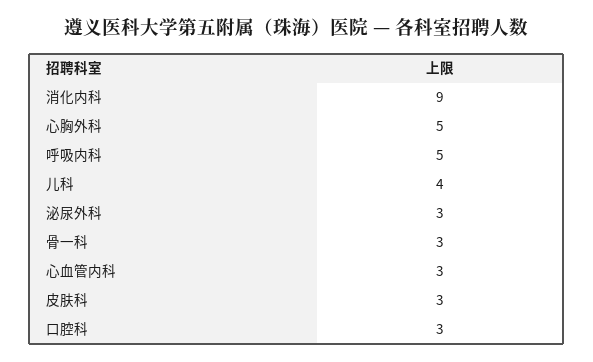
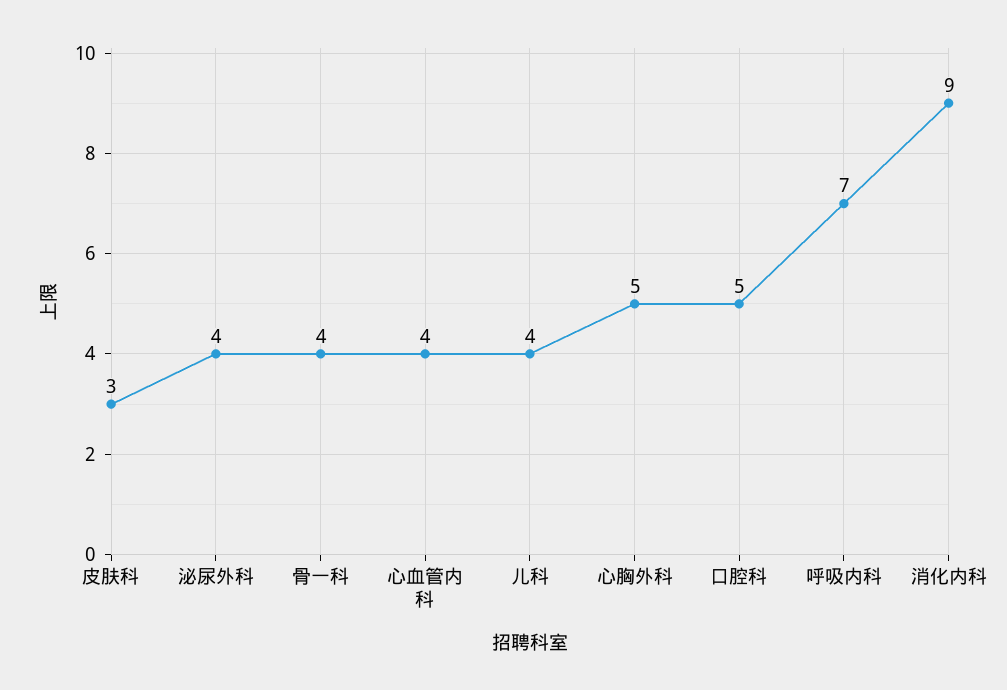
  {
    "消化内科": 9,
    "心胸外科": 5,
-   "呼吸内科": 5,
+   "呼吸内科": 7,
    "儿科": 4,
-   "泌尿外科": 3,
+   "泌尿外科": 4,
-   "骨一科": 3,
+   "骨一科": 4,
-   "心血管内科": 3,
+   "心血管内科": 4,
    "皮肤科": 3,
-   "口腔科": 3
+   "口腔科": 5
  }

